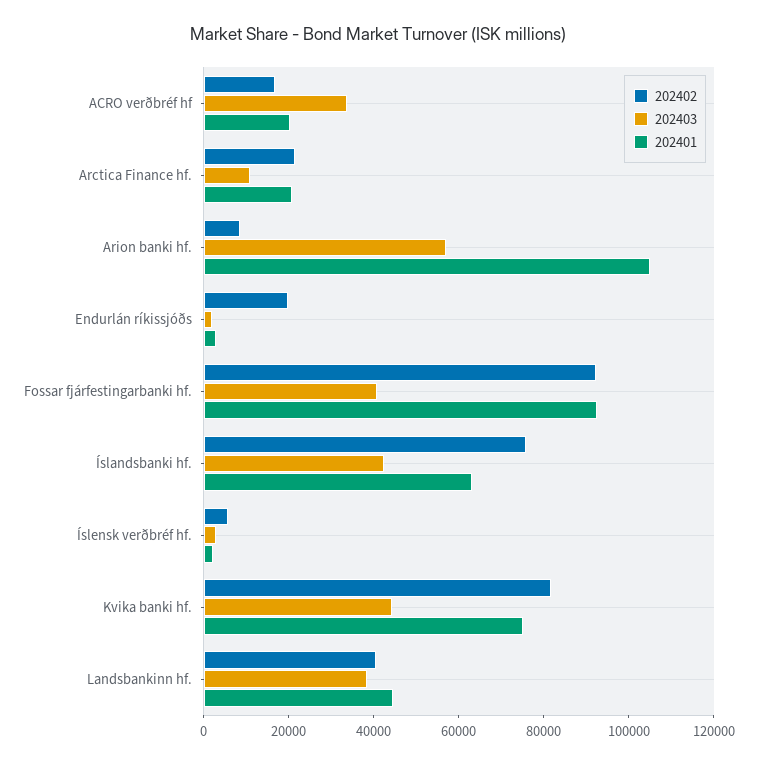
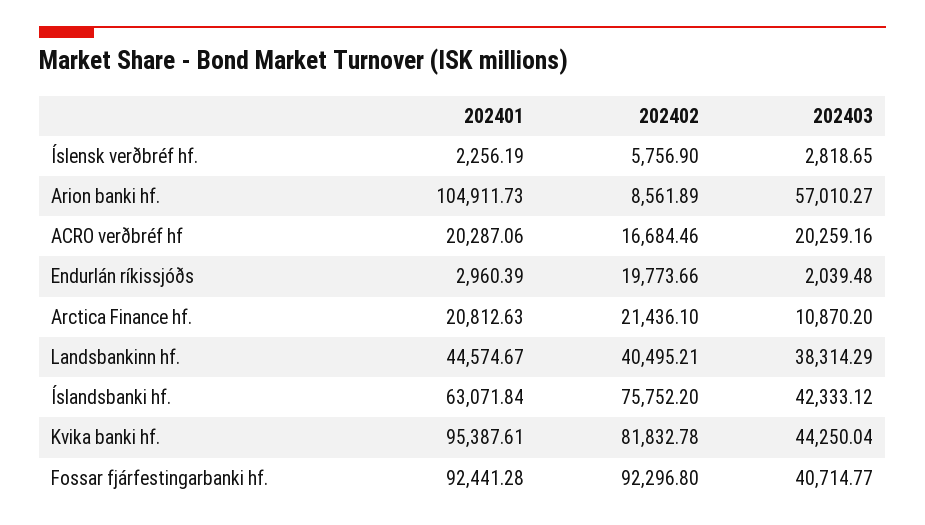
  {
    "202402": {
      "ACRO verðbréf hf": 16684.46,
      "Arctica Finance hf.": 21436.1,
      "Arion banki hf.": 8561.89,
      "Endurlán ríkissjóðs": 19773.66,
      "Fossar fjárfestingarbanki hf.": 92296.8,
      "Íslandsbanki hf.": 75752.2,
      "Íslensk verðbréf hf.": 5756.9,
      "Kvika banki hf.": 81832.78,
      "Landsbankinn hf.": 40495.21
    },
    "202403": {
-     "ACRO verðbréf hf": 35000,
+     "ACRO verðbréf hf": 20259.16,
      "Arctica Finance hf.": 10870.2,
      "Arion banki hf.": 57010.27,
      "Endurlán ríkissjóðs": 2039.48,
      "Fossar fjárfestingarbanki hf.": 40714.77,
      "Íslandsbanki hf.": 42333.12,
      "Íslensk verðbréf hf.": 2818.65,
      "Kvika banki hf.": 44250.04,
      "Landsbankinn hf.": 38314.29
    },
    "202401": {
      "ACRO verðbréf hf": 20287.06,
      "Arctica Finance hf.": 20812.63,
      "Arion banki hf.": 104911.73,
      "Endurlán ríkissjóðs": 2960.39,
      "Fossar fjárfestingarbanki hf.": 92441.28,
      "Íslandsbanki hf.": 63071.84,
      "Íslensk verðbréf hf.": 2256.19,
-     "Kvika banki hf.": 75000,
+     "Kvika banki hf.": 95387.61,
      "Landsbankinn hf.": 44574.67
    }
  }

